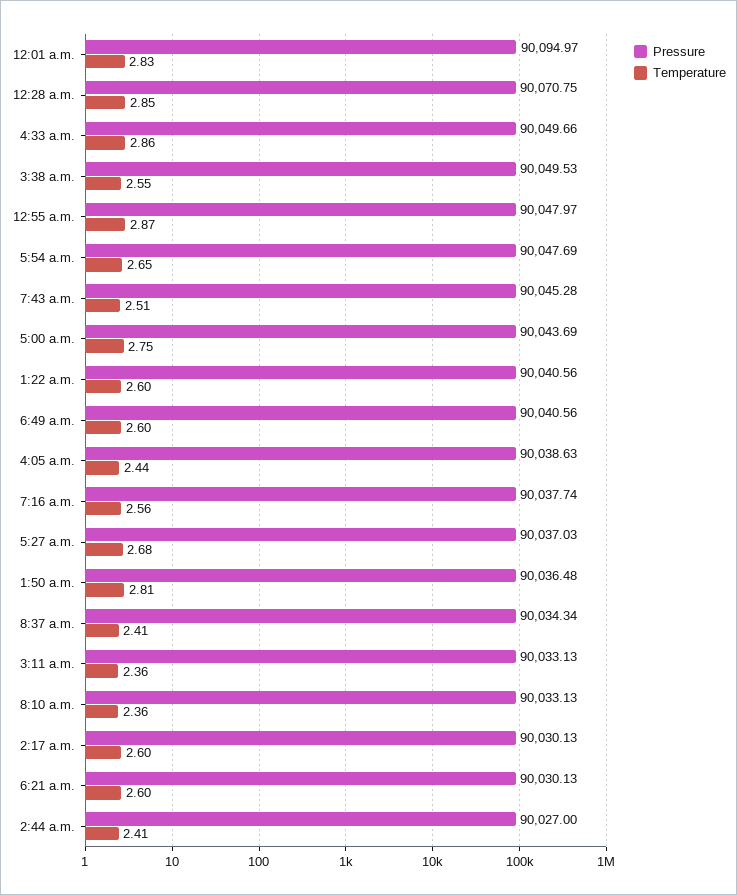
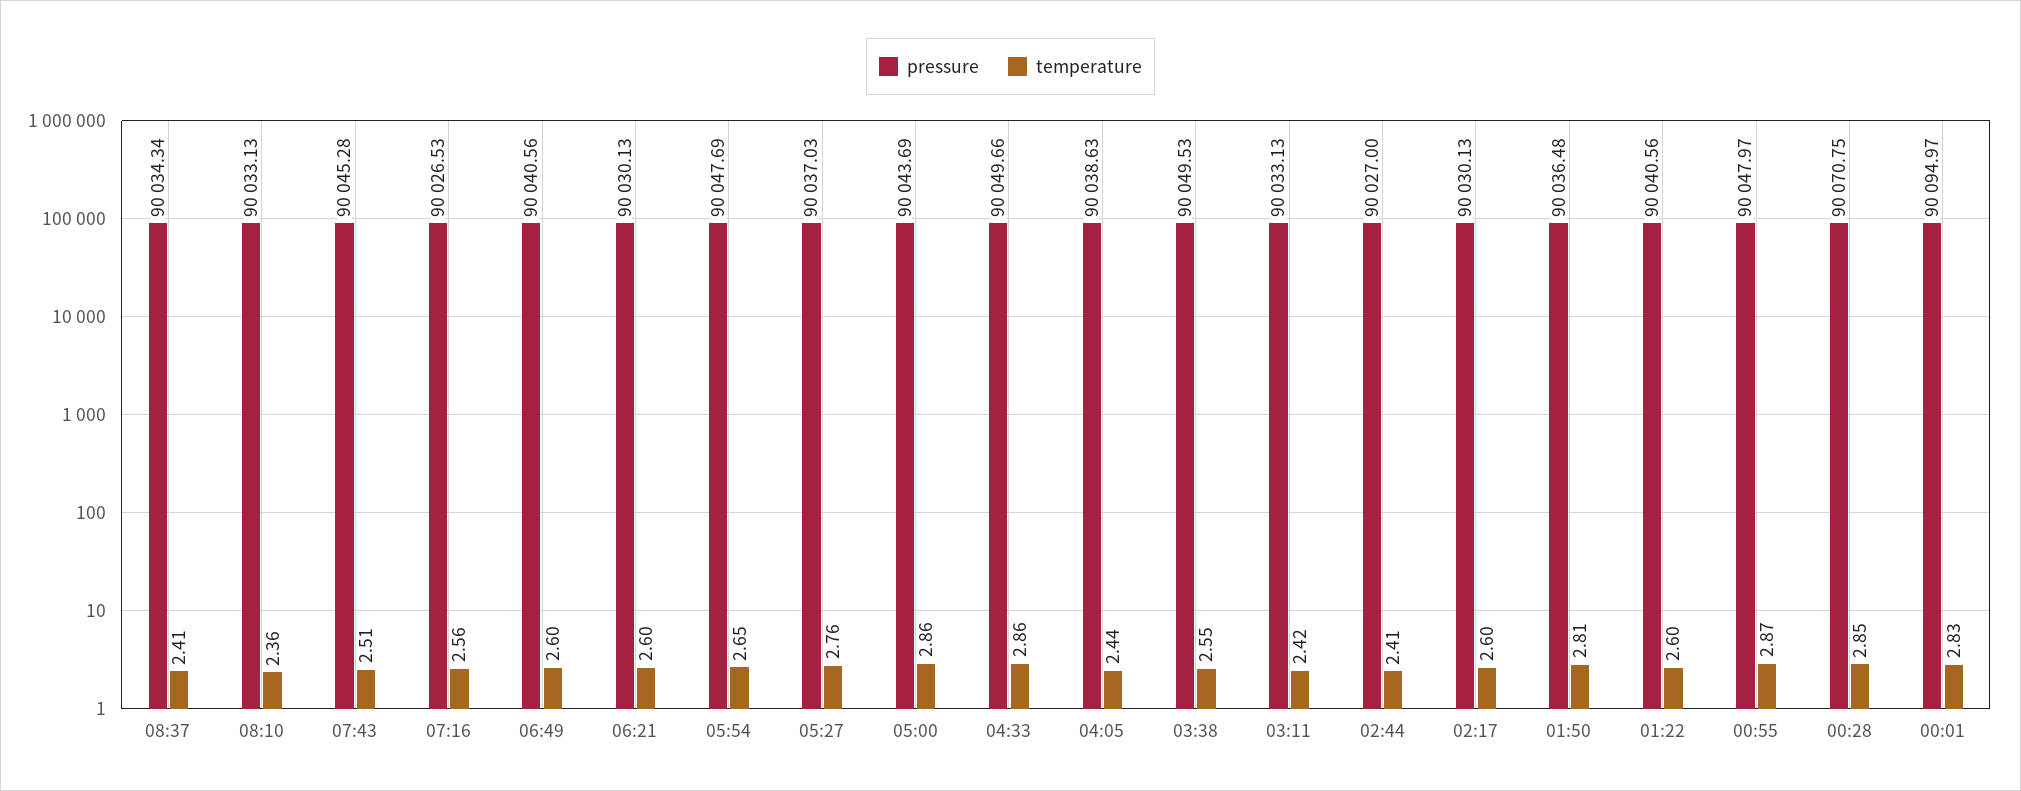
  {
    "Pressure": {
      "12:01 a.m.": 90094.97,
      "12:28 a.m.": 90070.75,
      "4:33 a.m.": 90049.66,
      "3:38 a.m.": 90049.53,
      "12:55 a.m.": 90047.97,
      "5:54 a.m.": 90047.69,
      "7:43 a.m.": 90045.28,
      "5:00 a.m.": 90043.69,
      "1:22 a.m.": 90040.56,
      "6:49 a.m.": 90040.56,
      "4:05 a.m.": 90038.63,
-     "7:16 a.m.": 90037.74,
+     "7:16 a.m.": 90026.53,
      "5:27 a.m.": 90037.03,
      "1:50 a.m.": 90036.48,
      "8:37 a.m.": 90034.34,
      "3:11 a.m.": 90033.13,
      "8:10 a.m.": 90033.13,
      "2:17 a.m.": 90030.13,
      "6:21 a.m.": 90030.13,
      "2:44 a.m.": 90027
    },
    "Temperature": {
      "12:01 a.m.": 2.83,
      "12:28 a.m.": 2.85,
      "4:33 a.m.": 2.86,
      "3:38 a.m.": 2.55,
      "12:55 a.m.": 2.87,
      "5:54 a.m.": 2.65,
      "7:43 a.m.": 2.51,
-     "5:00 a.m.": 2.75,
+     "5:00 a.m.": 2.86,
      "1:22 a.m.": 2.6,
      "6:49 a.m.": 2.6,
      "4:05 a.m.": 2.44,
      "7:16 a.m.": 2.56,
-     "5:27 a.m.": 2.68,
+     "5:27 a.m.": 2.76,
      "1:50 a.m.": 2.81,
      "8:37 a.m.": 2.41,
-     "3:11 a.m.": 2.36,
+     "3:11 a.m.": 2.42,
      "8:10 a.m.": 2.36,
      "2:17 a.m.": 2.6,
      "6:21 a.m.": 2.6,
      "2:44 a.m.": 2.41
    }
  }

